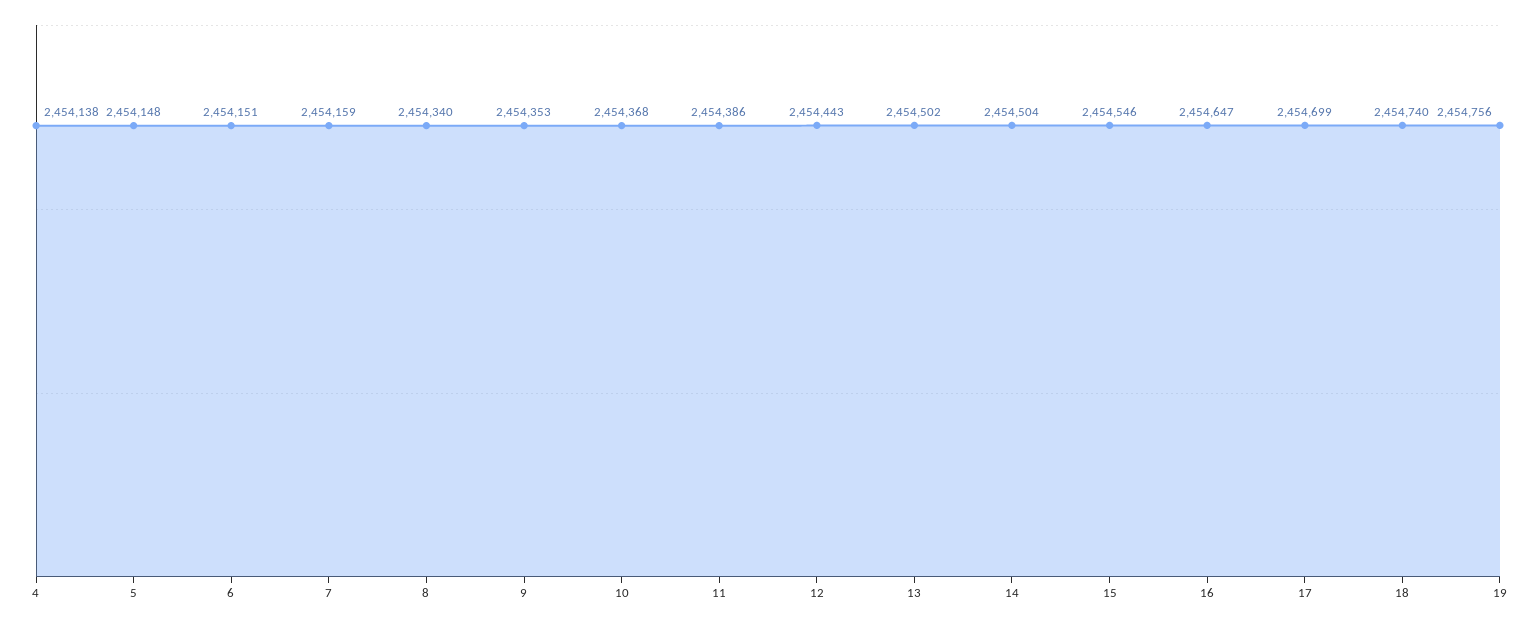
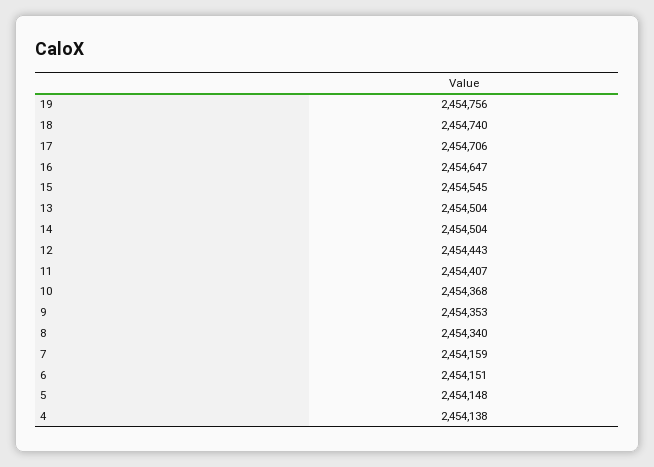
  {
    "4": 2454138,
    "5": 2454148,
    "6": 2454151,
    "7": 2454159,
    "8": 2454340,
    "9": 2454353,
    "10": 2454368,
-   "11": 2454386,
+   "11": 2454407,
    "12": 2454443,
-   "13": 2454502,
+   "13": 2454504,
    "14": 2454504,
-   "15": 2454546,
+   "15": 2454545,
    "16": 2454647,
-   "17": 2454699,
+   "17": 2454706,
    "18": 2454740,
    "19": 2454756
  }

